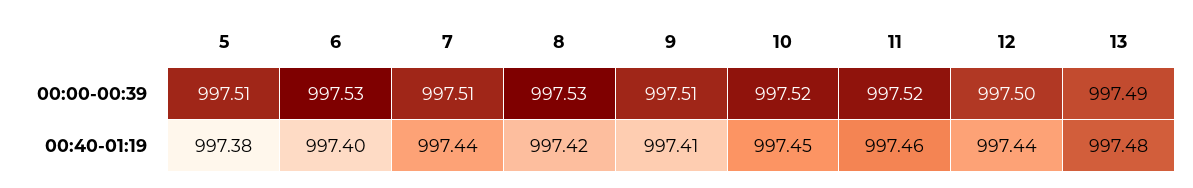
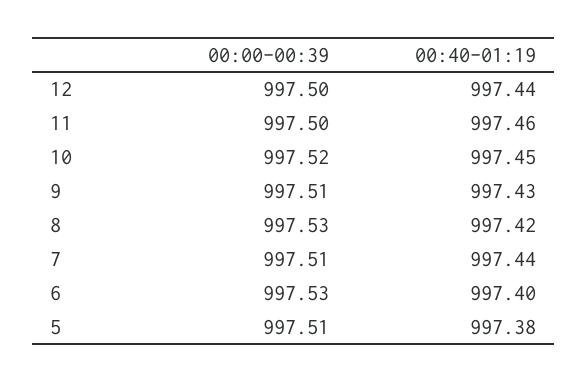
  {
    "5": {
      "00:00-00:39": 997.51,
      "00:40-01:19": 997.38
    },
    "6": {
      "00:00-00:39": 997.53,
      "00:40-01:19": 997.4
    },
    "7": {
      "00:00-00:39": 997.51,
      "00:40-01:19": 997.44
    },
    "8": {
      "00:00-00:39": 997.53,
      "00:40-01:19": 997.42
    },
    "9": {
      "00:00-00:39": 997.51,
-     "00:40-01:19": 997.41
+     "00:40-01:19": 997.43
    },
    "10": {
      "00:00-00:39": 997.52,
      "00:40-01:19": 997.45
    },
    "11": {
-     "00:00-00:39": 997.52,
+     "00:00-00:39": 997.5,
      "00:40-01:19": 997.46
    },
    "12": {
      "00:00-00:39": 997.5,
      "00:40-01:19": 997.44
-   },
+   }
-   "13": {
-     "00:00-00:39": 997.49,
-     "00:40-01:19": 997.48
-   }
  }

